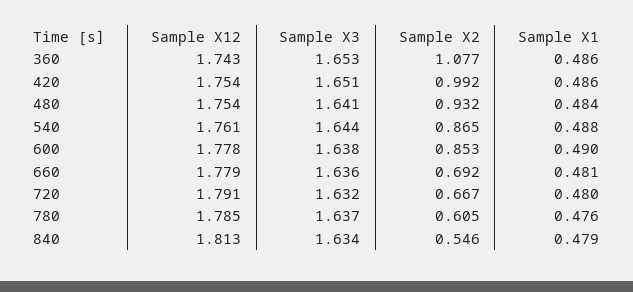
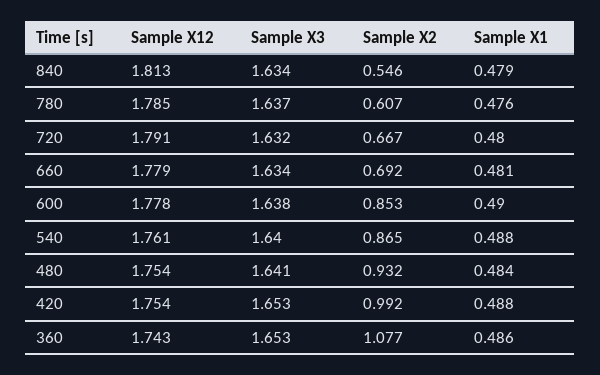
  {
    "Sample X12": {
      "360": 1.743,
      "420": 1.754,
      "480": 1.754,
      "540": 1.761,
      "600": 1.778,
      "660": 1.779,
      "720": 1.791,
      "780": 1.785,
      "840": 1.813
    },
    "Sample X3": {
      "360": 1.653,
-     "420": 1.651,
+     "420": 1.653,
      "480": 1.641,
-     "540": 1.644,
+     "540": 1.64,
      "600": 1.638,
-     "660": 1.636,
+     "660": 1.634,
      "720": 1.632,
      "780": 1.637,
      "840": 1.634
    },
    "Sample X2": {
      "360": 1.077,
      "420": 0.992,
      "480": 0.932,
      "540": 0.865,
      "600": 0.853,
      "660": 0.692,
      "720": 0.667,
-     "780": 0.605,
+     "780": 0.607,
      "840": 0.546
    },
    "Sample X1": {
      "360": 0.486,
-     "420": 0.486,
+     "420": 0.488,
      "480": 0.484,
      "540": 0.488,
      "600": 0.49,
      "660": 0.481,
      "720": 0.48,
      "780": 0.476,
      "840": 0.479
    }
  }

